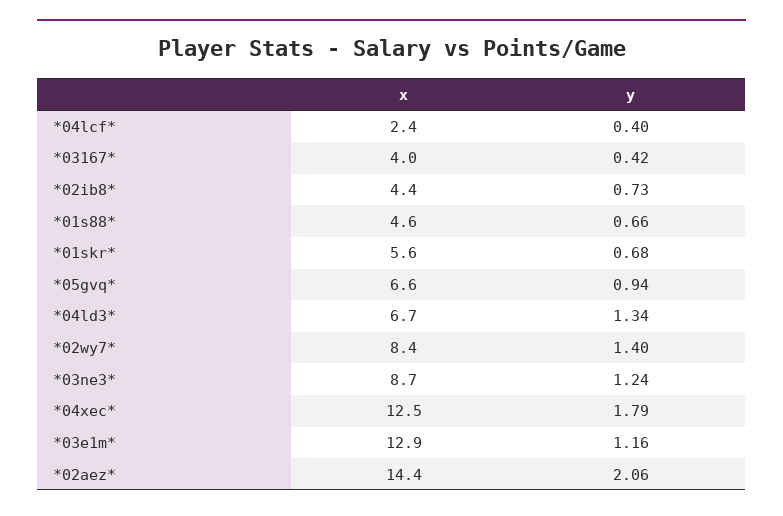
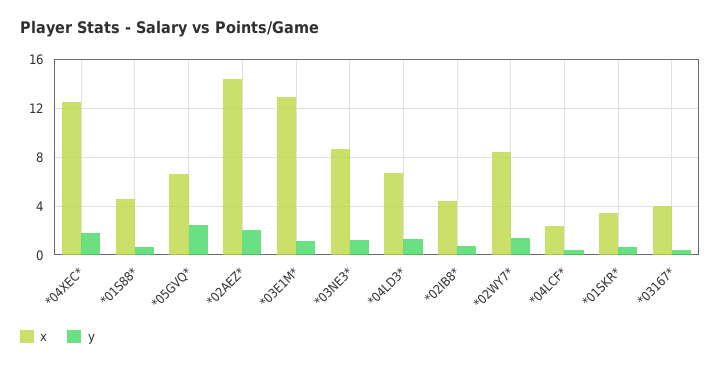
  {
    "x": {
      "*04lcf*": 2.4,
      "*03167*": 4,
      "*02ib8*": 4.4,
      "*01s88*": 4.6,
-     "*01skr*": 5.6,
+     "*01skr*": 3.5,
      "*05gvq*": 6.6,
      "*04ld3*": 6.7,
      "*02wy7*": 8.4,
      "*03ne3*": 8.7,
      "*04xec*": 12.5,
      "*03e1m*": 12.9,
      "*02aez*": 14.4
    },
    "y": {
      "*04lcf*": 0.4,
      "*03167*": 0.42,
      "*02ib8*": 0.73,
      "*01s88*": 0.66,
      "*01skr*": 0.68,
-     "*05gvq*": 0.94,
+     "*05gvq*": 2.5,
      "*04ld3*": 1.34,
      "*02wy7*": 1.4,
      "*03ne3*": 1.24,
      "*04xec*": 1.79,
      "*03e1m*": 1.16,
      "*02aez*": 2.06
    }
  }

